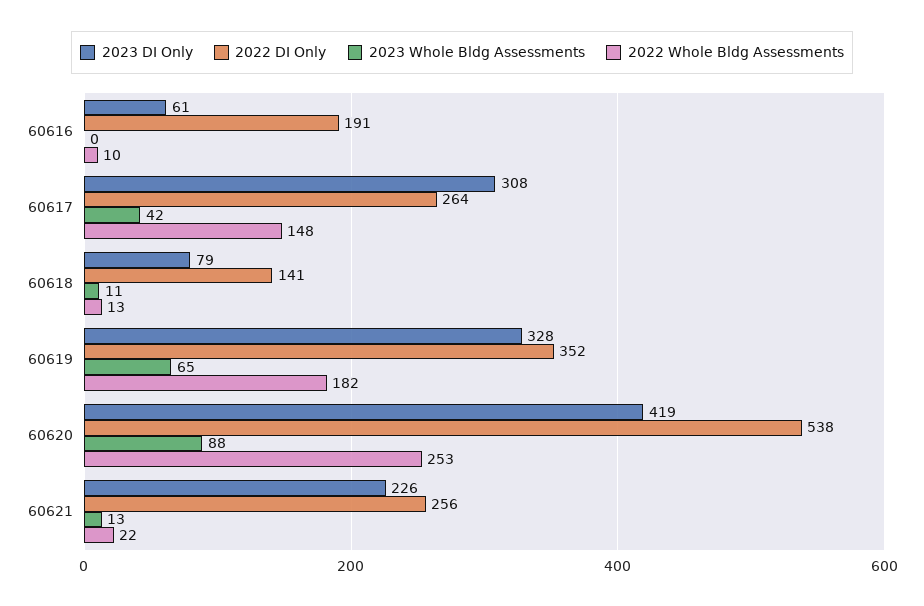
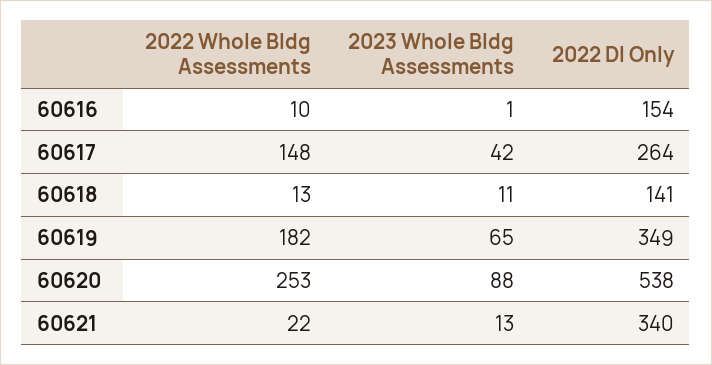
  {
-   "2023 DI Only": {
-     "60616": 61,
-     "60617": 308,
-     "60618": 79,
-     "60619": 328,
-     "60620": 419,
-     "60621": 226
-   },
    "2022 DI Only": {
-     "60616": 191,
+     "60616": 154,
      "60617": 264,
      "60618": 141,
-     "60619": 352,
+     "60619": 349,
      "60620": 538,
-     "60621": 256
+     "60621": 340
    },
    "2023 Whole Bldg Assessments": {
-     "60616": 0,
+     "60616": 1,
      "60617": 42,
      "60618": 11,
      "60619": 65,
      "60620": 88,
      "60621": 13
    },
    "2022 Whole Bldg Assessments": {
      "60616": 10,
      "60617": 148,
      "60618": 13,
      "60619": 182,
      "60620": 253,
      "60621": 22
    }
  }

